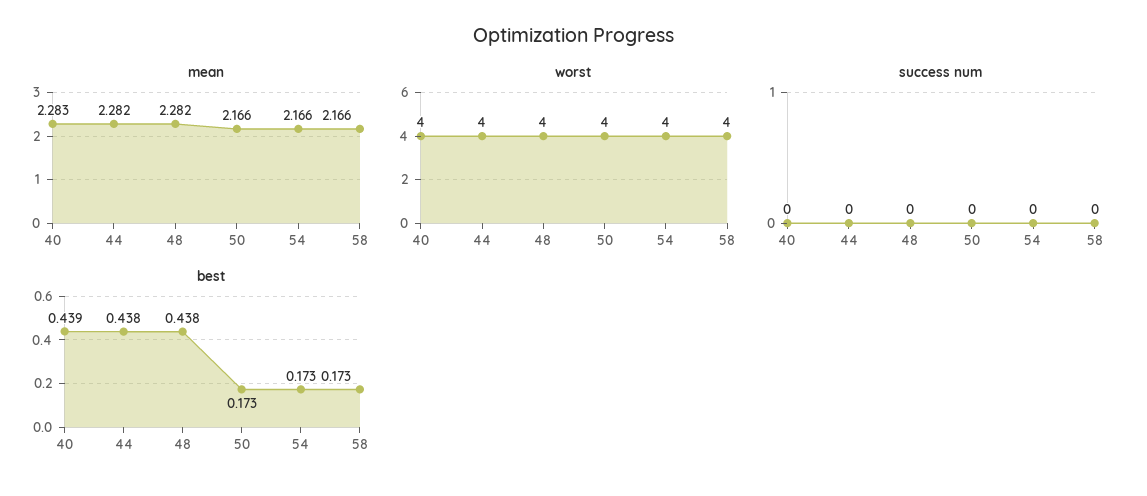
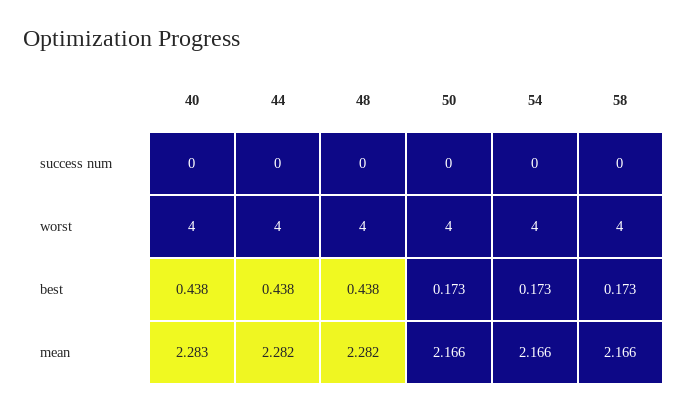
  {
    "mean": {
      "40": 2.283,
      "44": 2.282,
      "48": 2.282,
      "50": 2.166,
      "54": 2.166,
      "58": 2.166
    },
    "worst": {
      "40": 4,
      "44": 4,
      "48": 4,
      "50": 4,
      "54": 4,
      "58": 4
    },
    "success num": {
      "40": 0,
      "44": 0,
      "48": 0,
      "50": 0,
      "54": 0,
      "58": 0
    },
    "best": {
-     "40": 0.439,
+     "40": 0.438,
      "44": 0.438,
      "48": 0.438,
      "50": 0.173,
      "54": 0.173,
      "58": 0.173
    }
  }

